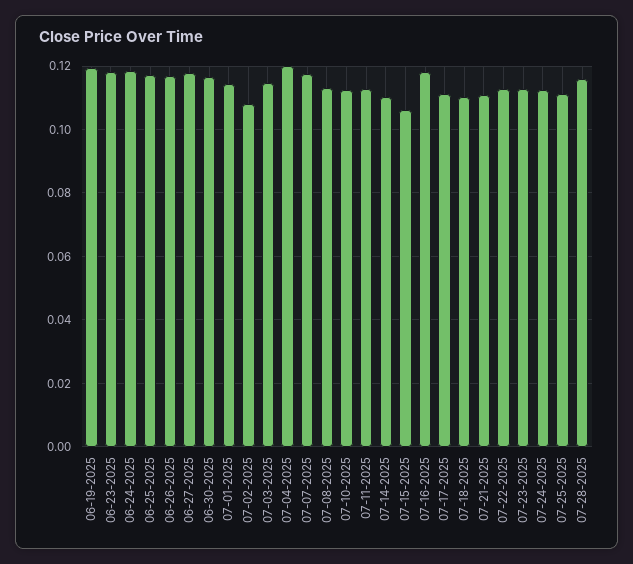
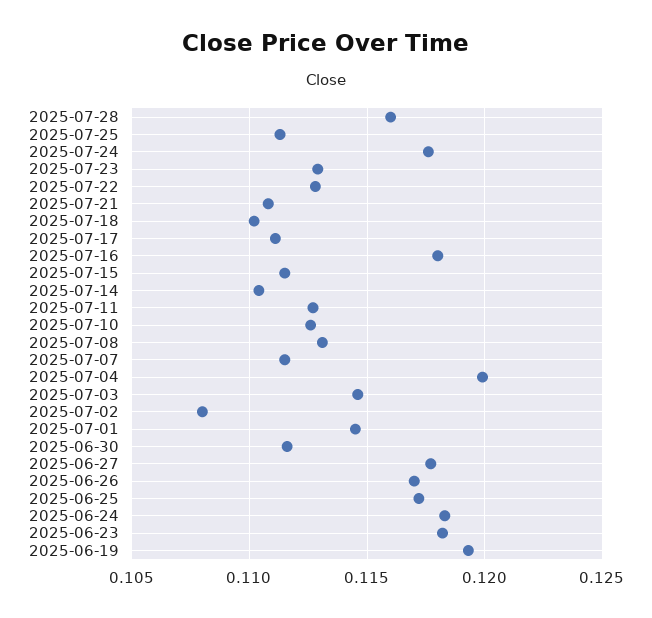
  {
    "06-19-2025": 0.1195,
    "06-23-2025": 0.118,
    "06-24-2025": 0.1185,
    "06-25-2025": 0.117,
    "06-26-2025": 0.117,
    "06-27-2025": 0.1175,
-   "06-30-2025": 0.116,
+   "06-30-2025": 0.1115,
    "07-01-2025": 0.1145,
    "07-02-2025": 0.108,
    "07-03-2025": 0.1145,
    "07-04-2025": 0.12,
-   "07-07-2025": 0.118,
+   "07-07-2025": 0.1115,
    "07-08-2025": 0.113,
    "07-10-2025": 0.1125,
    "07-11-2025": 0.1125,
    "07-14-2025": 0.1105,
-   "07-15-2025": 0.106,
+   "07-15-2025": 0.1115,
    "07-16-2025": 0.118,
    "07-17-2025": 0.111,
    "07-18-2025": 0.11,
    "07-21-2025": 0.111,
    "07-22-2025": 0.113,
    "07-23-2025": 0.113,
-   "07-24-2025": 0.112,
+   "07-24-2025": 0.1175,
    "07-25-2025": 0.1115,
    "07-28-2025": 0.116
  }

